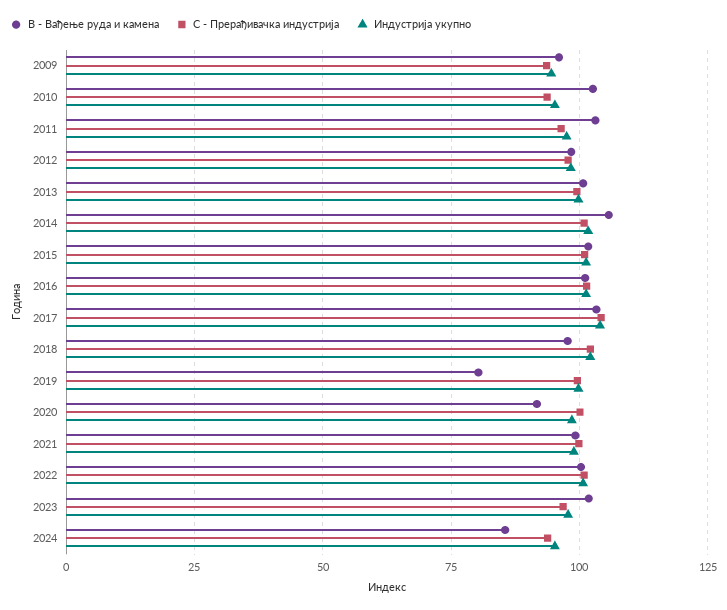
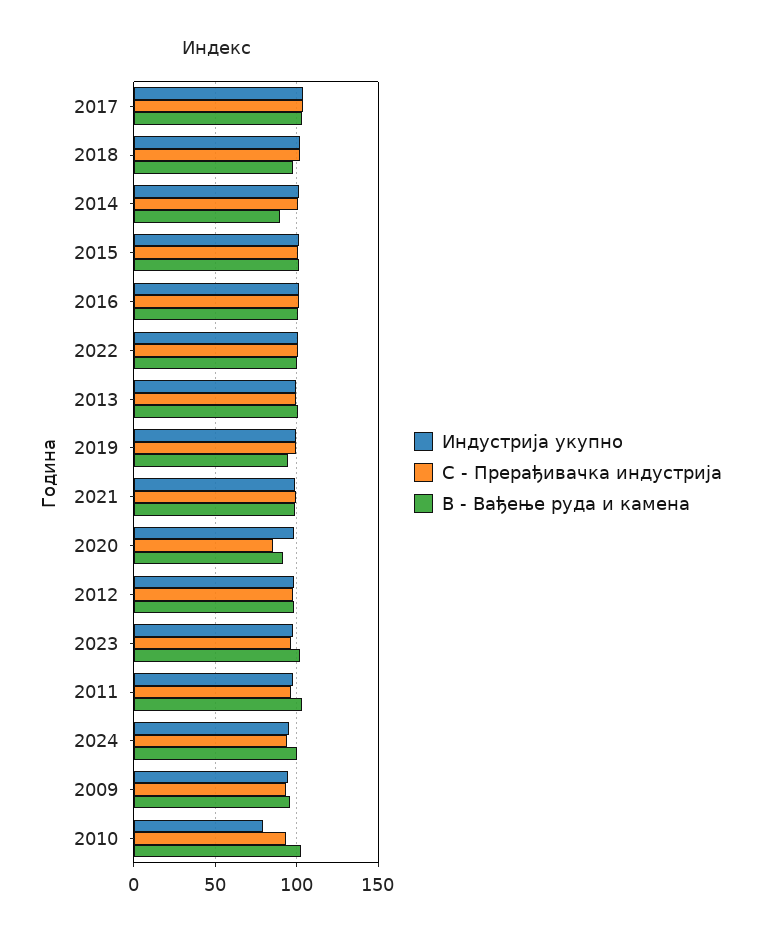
  {
    "B - Вађење руда и камена": {
      "2009": 95,
      "2010": 102.5,
      "2011": 102.5,
      "2012": 97.5,
      "2013": 100,
-     "2014": 105,
+     "2014": 90,
      "2015": 102.5,
      "2016": 100,
      "2017": 102.5,
      "2018": 97.5,
-     "2019": 80,
+     "2019": 95,
      "2020": 92.5,
      "2021": 100,
      "2022": 100,
      "2023": 102.5,
-     "2024": 85
+     "2024": 100
    },
    "C - Прерађивачка индустрија": {
      "2009": 92.5,
      "2010": 92.5,
      "2011": 97.5,
      "2012": 97.5,
      "2013": 100,
      "2014": 100,
      "2015": 100,
      "2016": 102.5,
      "2017": 105,
      "2018": 102.5,
      "2019": 100,
-     "2020": 100,
+     "2020": 85,
      "2021": 100,
      "2022": 100,
      "2023": 97.5,
      "2024": 95
    },
    "Индустрија укупно": {
      "2009": 95,
-     "2010": 95,
+     "2010": 80,
      "2011": 97.5,
      "2012": 97.5,
      "2013": 100,
      "2014": 102.5,
      "2015": 102.5,
      "2016": 102.5,
      "2017": 105,
      "2018": 102.5,
      "2019": 100,
      "2020": 97.5,
      "2021": 100,
      "2022": 100,
      "2023": 97.5,
      "2024": 95
    }
  }

